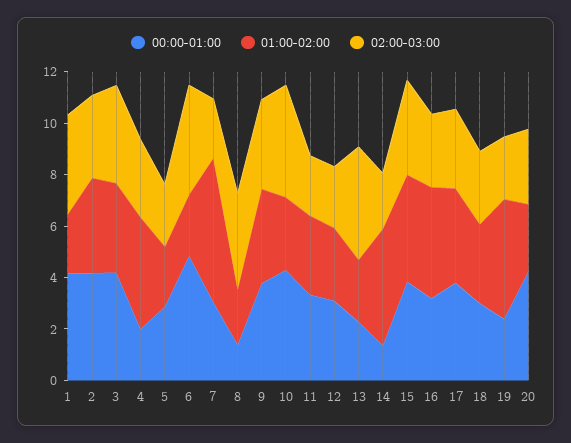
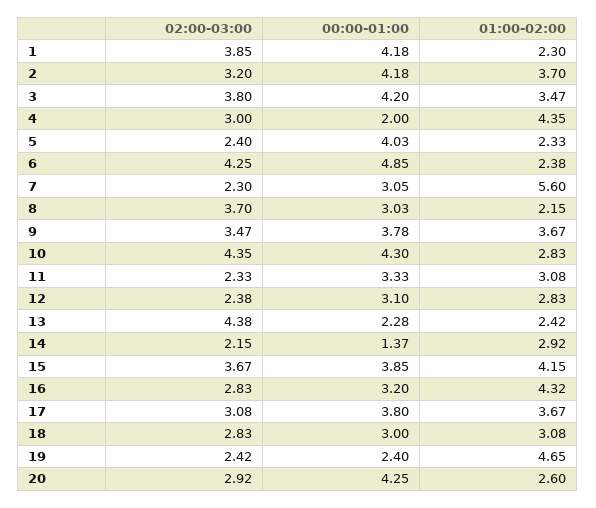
  {
    "00:00-01:00": {
      "1": 4.18,
      "2": 4.18,
      "3": 4.2,
      "4": 2,
-     "5": 3,
+     "5": 4.03,
      "6": 4.85,
      "7": 3.05,
-     "8": 1.5,
+     "8": 3.03,
      "9": 3.78,
      "10": 4.3,
      "11": 3.33,
      "12": 3.1,
      "13": 2.28,
      "14": 1.37,
      "15": 3.85,
      "16": 3.2,
      "17": 3.8,
      "18": 3,
      "19": 2.4,
      "20": 4.25
    },
    "01:00-02:00": {
      "1": 2.3,
      "2": 3.7,
      "3": 3.47,
      "4": 4.35,
      "5": 2.33,
      "6": 2.38,
      "7": 5.6,
      "8": 2.15,
      "9": 3.67,
      "10": 2.83,
      "11": 3.08,
      "12": 2.83,
      "13": 2.42,
-     "14": 4.5,
+     "14": 2.92,
      "15": 4.15,
      "16": 4.32,
      "17": 3.67,
      "18": 3.08,
      "19": 4.65,
      "20": 2.6
    },
    "02:00-03:00": {
      "1": 3.85,
      "2": 3.2,
      "3": 3.8,
      "4": 3,
      "5": 2.4,
      "6": 4.25,
      "7": 2.3,
      "8": 3.7,
      "9": 3.47,
      "10": 4.35,
      "11": 2.33,
      "12": 2.38,
      "13": 4.38,
      "14": 2.15,
      "15": 3.67,
      "16": 2.83,
      "17": 3.08,
      "18": 2.83,
      "19": 2.42,
      "20": 2.92
    }
  }

